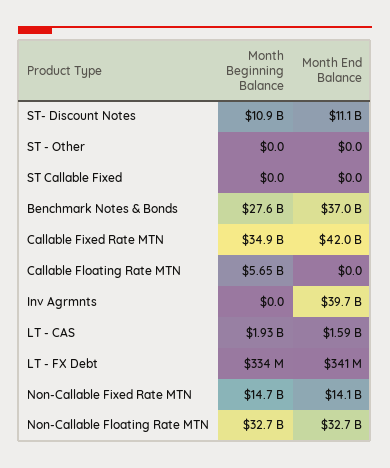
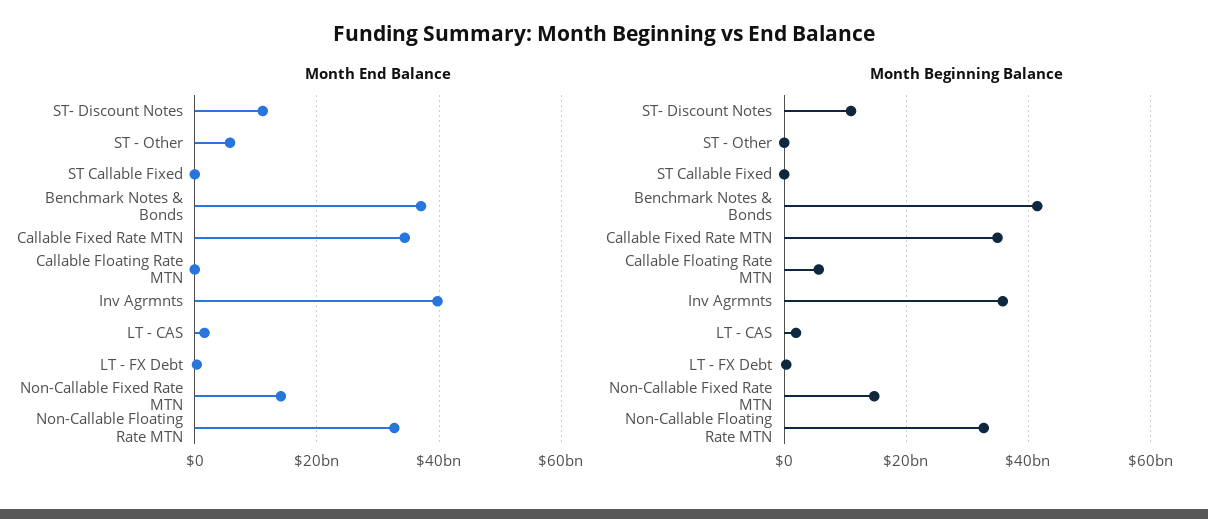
  {
    "Month Beginning Balance": {
      "ST- Discount Notes": 10900000000,
      "ST - Other": 0,
      "ST Callable Fixed": 0,
-     "Benchmark Notes & Bonds": 27600000000,
+     "Benchmark Notes & Bonds": 42000000000,
      "Callable Fixed Rate MTN": 34900000000,
      "Callable Floating Rate MTN": 5650000000,
-     "Inv Agrmnts": 0,
+     "Inv Agrmnts": 36000000000,
      "LT - CAS": 1930000000,
      "LT - FX Debt": 334000000,
      "Non-Callable Fixed Rate MTN": 14700000000,
      "Non-Callable Floating Rate MTN": 32700000000
    },
    "Month End Balance": {
      "ST- Discount Notes": 11100000000,
-     "ST - Other": 0,
+     "ST - Other": 6000000000,
      "ST Callable Fixed": 0,
      "Benchmark Notes & Bonds": 37000000000,
-     "Callable Fixed Rate MTN": 42000000000,
+     "Callable Fixed Rate MTN": 34000000000,
      "Callable Floating Rate MTN": 0,
      "Inv Agrmnts": 39700000000,
      "LT - CAS": 1590000000,
      "LT - FX Debt": 341000000,
      "Non-Callable Fixed Rate MTN": 14100000000,
      "Non-Callable Floating Rate MTN": 32700000000
    }
  }

